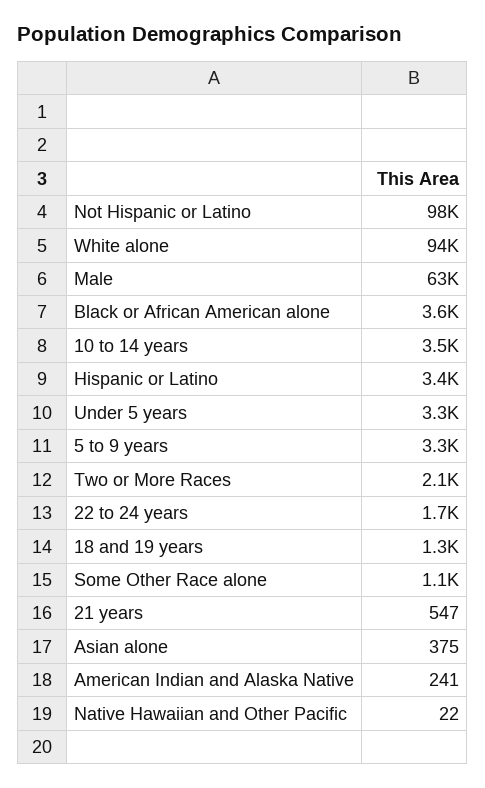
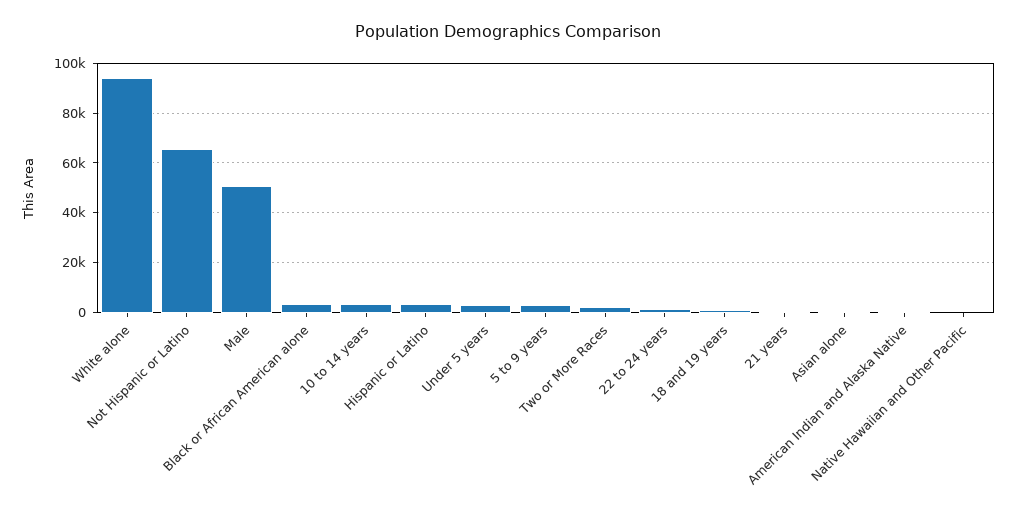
  {
-   "Not Hispanic or Latino": 98000,
+   "Not Hispanic or Latino": 65000,
    "White alone": 94000,
-   "Male": 63000,
+   "Male": 50000,
    "Black or African American alone": 3600,
    "10 to 14 years": 3500,
    "Hispanic or Latino": 3400,
    "Under 5 years": 3300,
    "5 to 9 years": 3300,
    "Two or More Races": 2100,
    "22 to 24 years": 1700,
    "18 and 19 years": 1300,
-   "Some Other Race alone": 1100,
    "21 years": 547,
    "Asian alone": 375,
    "American Indian and Alaska Native": 241,
    "Native Hawaiian and Other Pacific": 22
  }

